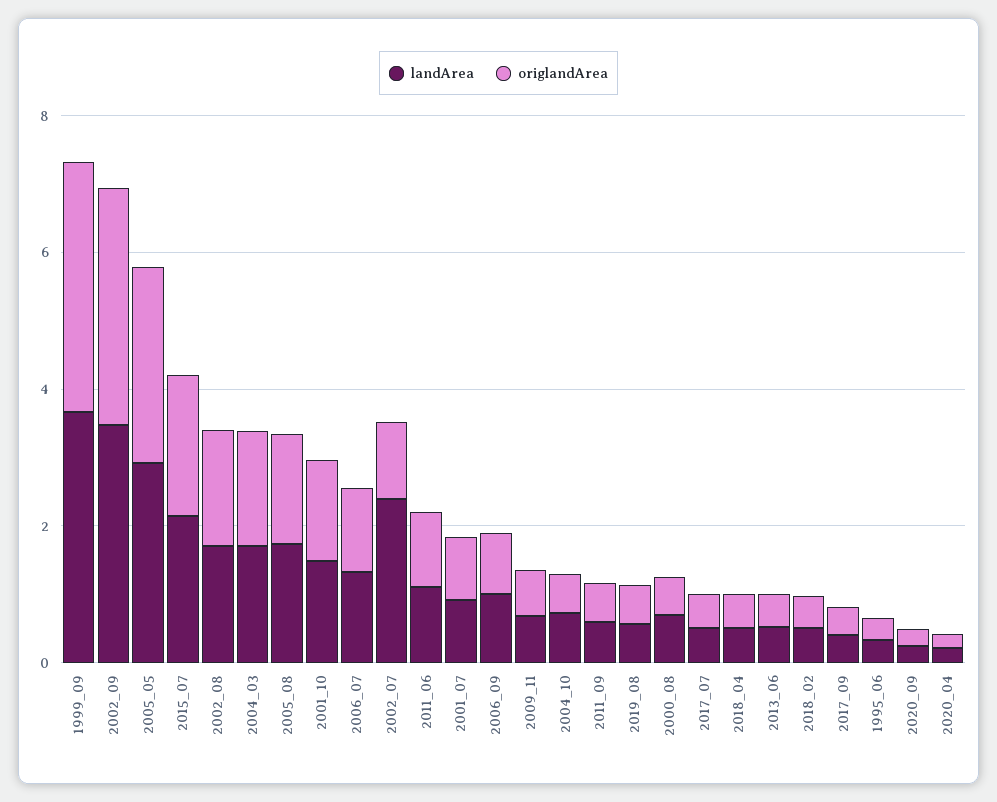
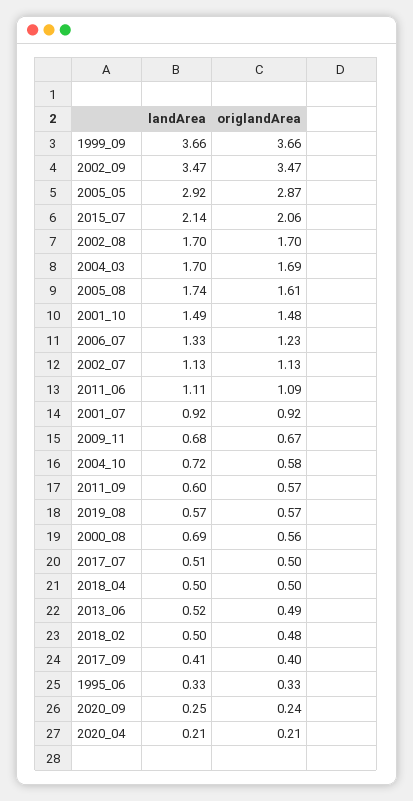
  {
    "landArea": {
      "1999_09": 3.66,
      "2002_09": 3.47,
      "2005_05": 2.92,
      "2015_07": 2.14,
      "2002_08": 1.7,
      "2004_03": 1.7,
      "2005_08": 1.74,
      "2001_10": 1.49,
      "2006_07": 1.33,
-     "2002_07": 2.5,
+     "2002_07": 1.13,
      "2011_06": 1.11,
      "2001_07": 0.92,
-     "2006_09": 1,
      "2009_11": 0.68,
      "2004_10": 0.72,
      "2011_09": 0.6,
      "2019_08": 0.57,
      "2000_08": 0.69,
      "2017_07": 0.51,
      "2018_04": 0.5,
      "2013_06": 0.52,
      "2018_02": 0.5,
      "2017_09": 0.41,
      "1995_06": 0.33,
      "2020_09": 0.25,
      "2020_04": 0.21
    },
    "origlandArea": {
      "1999_09": 3.66,
      "2002_09": 3.47,
      "2005_05": 2.87,
      "2015_07": 2.06,
      "2002_08": 1.7,
      "2004_03": 1.69,
      "2005_08": 1.61,
      "2001_10": 1.48,
      "2006_07": 1.23,
      "2002_07": 1.13,
      "2011_06": 1.09,
      "2001_07": 0.92,
-     "2006_09": 1,
      "2009_11": 0.67,
      "2004_10": 0.58,
      "2011_09": 0.57,
      "2019_08": 0.57,
      "2000_08": 0.56,
      "2017_07": 0.5,
      "2018_04": 0.5,
      "2013_06": 0.49,
      "2018_02": 0.48,
      "2017_09": 0.4,
      "1995_06": 0.33,
      "2020_09": 0.24,
      "2020_04": 0.21
    }
  }

